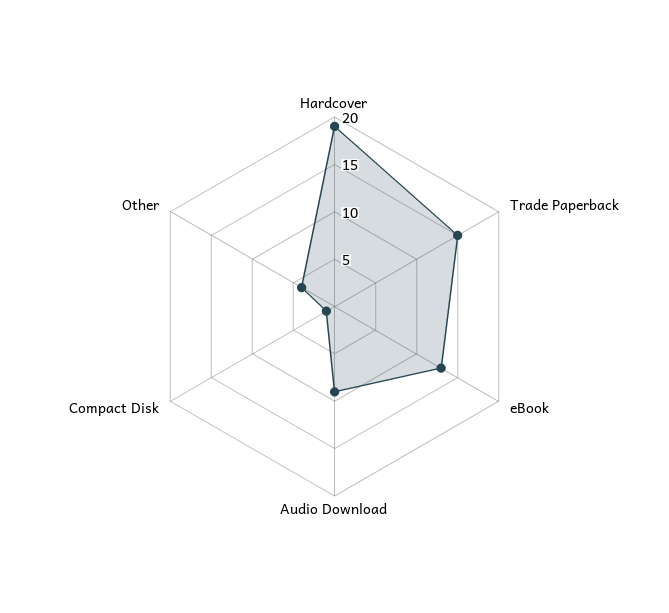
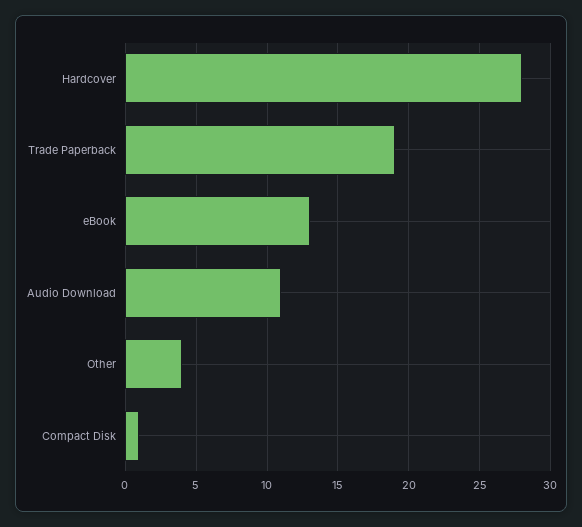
  {
-   "Hardcover": 19,
+   "Hardcover": 28,
-   "Trade Paperback": 15,
+   "Trade Paperback": 19,
    "eBook": 13,
-   "Audio Download": 9,
+   "Audio Download": 11,
    "Compact Disk": 1,
    "Other": 4
  }

